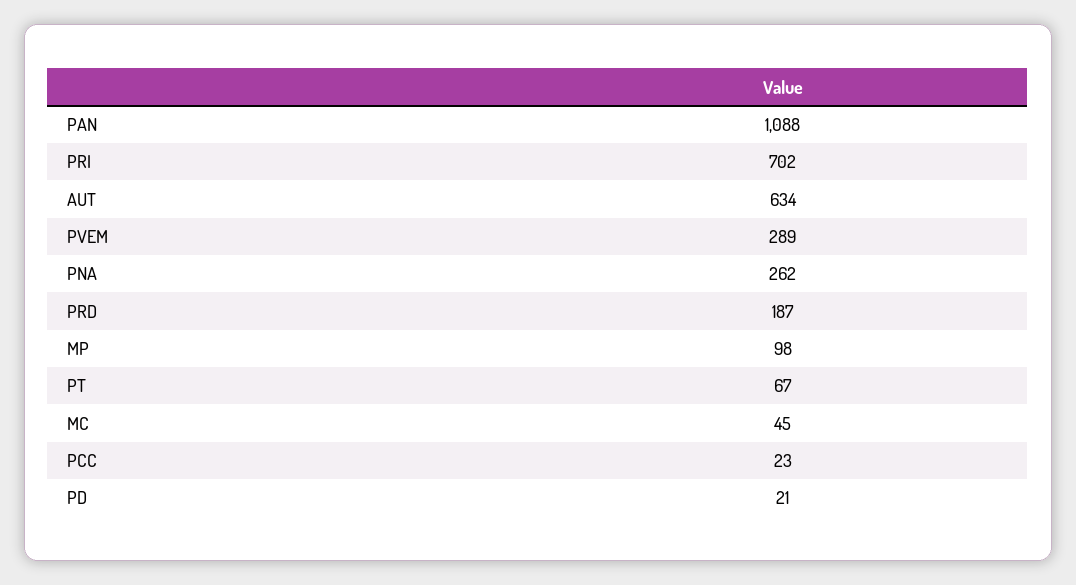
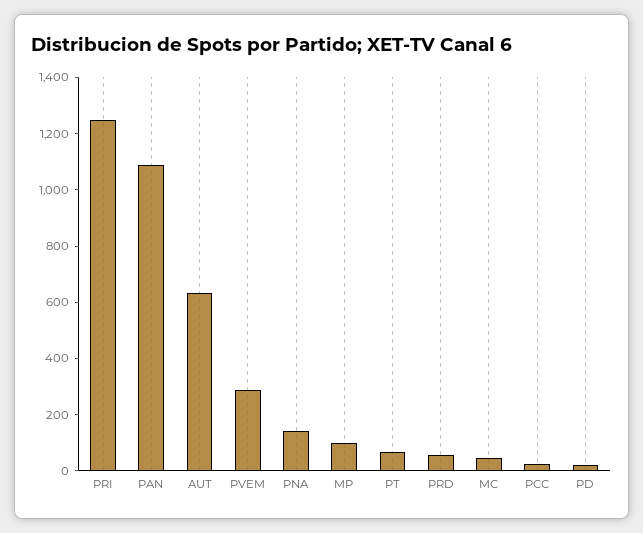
  {
    "PAN": 1088,
-   "PRI": 702,
+   "PRI": 1250,
    "AUT": 634,
    "PVEM": 289,
-   "PNA": 262,
+   "PNA": 150,
-   "PRD": 187,
+   "PRD": 50,
    "MP": 98,
    "PT": 67,
    "MC": 45,
    "PCC": 23,
    "PD": 21
  }

